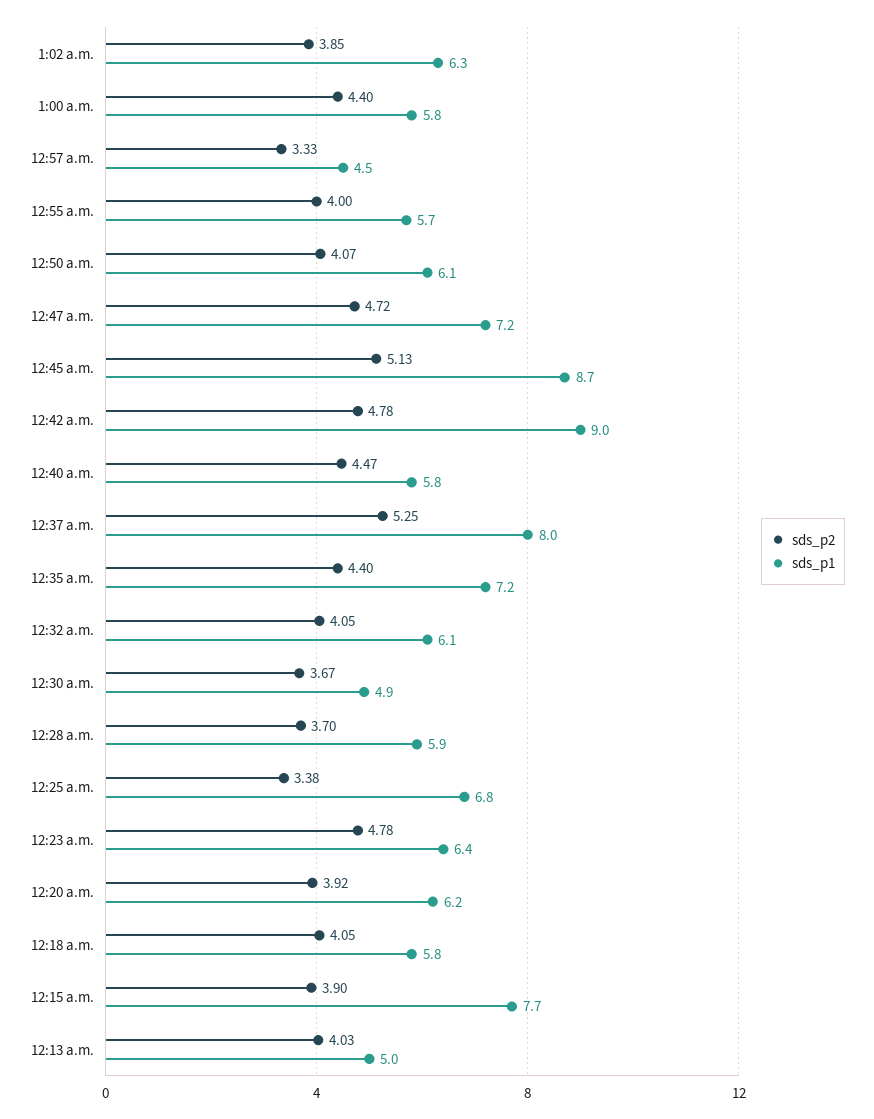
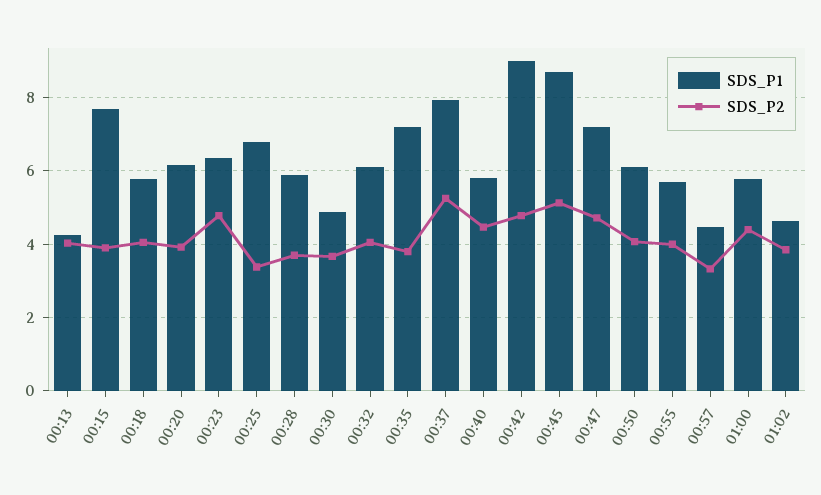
  {
    "sds_p2": {
      "1:02 a.m.": 3.85,
      "1:00 a.m.": 4.4,
      "12:57 a.m.": 3.33,
      "12:55 a.m.": 4,
      "12:50 a.m.": 4.07,
      "12:47 a.m.": 4.72,
      "12:45 a.m.": 5.13,
      "12:42 a.m.": 4.78,
      "12:40 a.m.": 4.47,
      "12:37 a.m.": 5.25,
-     "12:35 a.m.": 4.4,
+     "12:35 a.m.": 3.8,
      "12:32 a.m.": 4.05,
      "12:30 a.m.": 3.67,
      "12:28 a.m.": 3.7,
      "12:25 a.m.": 3.38,
      "12:23 a.m.": 4.78,
      "12:20 a.m.": 3.92,
      "12:18 a.m.": 4.05,
      "12:15 a.m.": 3.9,
      "12:13 a.m.": 4.03
    },
    "sds_p1": {
-     "1:02 a.m.": 6.3,
+     "1:02 a.m.": 4.6,
      "1:00 a.m.": 5.8,
      "12:57 a.m.": 4.5,
      "12:55 a.m.": 5.7,
      "12:50 a.m.": 6.1,
      "12:47 a.m.": 7.2,
      "12:45 a.m.": 8.7,
      "12:42 a.m.": 9,
      "12:40 a.m.": 5.8,
      "12:37 a.m.": 8,
      "12:35 a.m.": 7.2,
      "12:32 a.m.": 6.1,
      "12:30 a.m.": 4.9,
      "12:28 a.m.": 5.9,
      "12:25 a.m.": 6.8,
      "12:23 a.m.": 6.4,
      "12:20 a.m.": 6.2,
      "12:18 a.m.": 5.8,
      "12:15 a.m.": 7.7,
-     "12:13 a.m.": 5
+     "12:13 a.m.": 4.2
    }
  }

